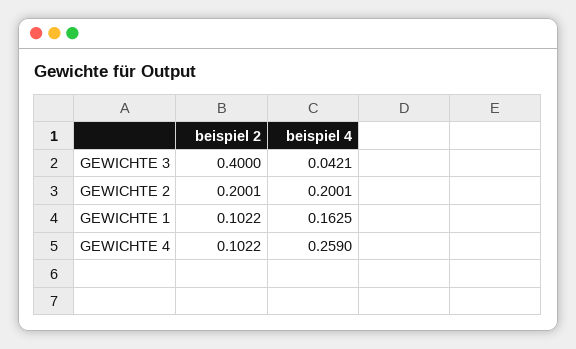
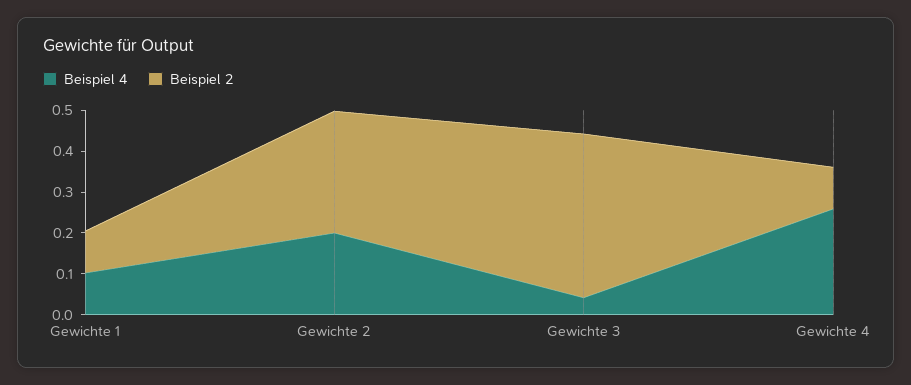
  {
    "beispiel 2": {
      "GEWICHTE 3": 0.4,
-     "GEWICHTE 2": 0.2001,
+     "GEWICHTE 2": 0.3,
      "GEWICHTE 1": 0.1022,
      "GEWICHTE 4": 0.1022
    },
    "beispiel 4": {
      "GEWICHTE 3": 0.0421,
      "GEWICHTE 2": 0.2001,
-     "GEWICHTE 1": 0.1625,
+     "GEWICHTE 1": 0.1,
      "GEWICHTE 4": 0.259
    }
  }

